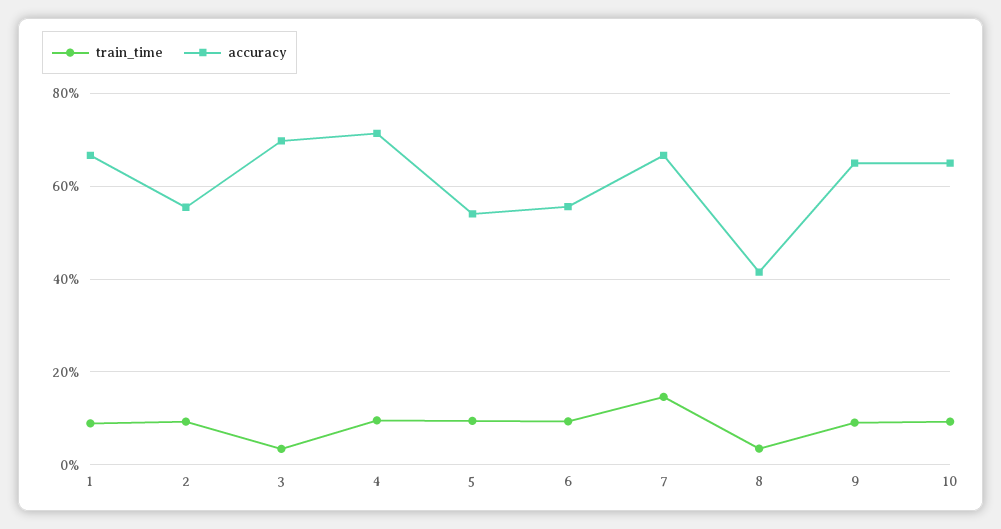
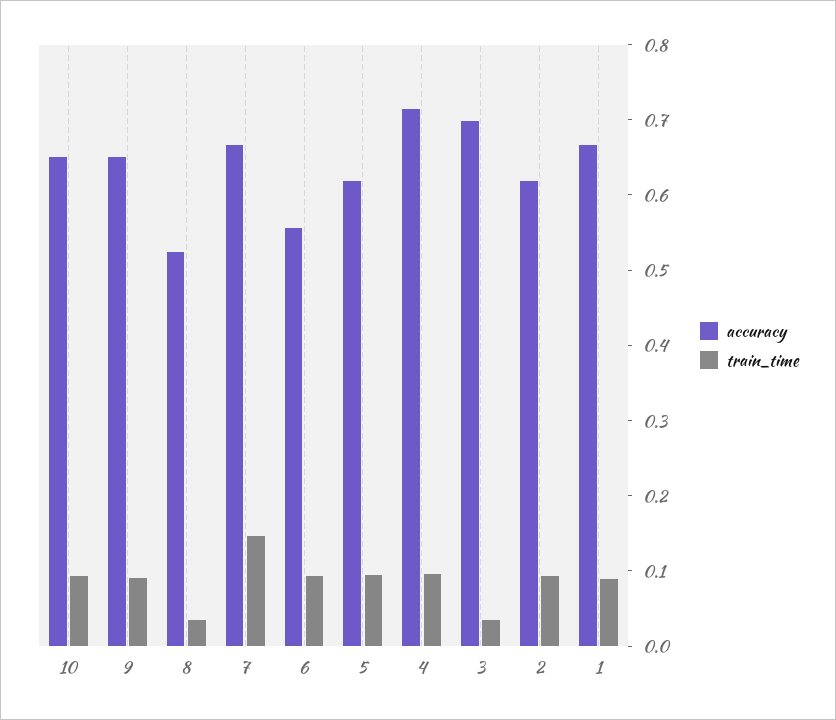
  {
    "train_time": {
      "1": 0.08,
      "2": 0.1,
      "3": 0.04,
      "4": 0.1,
      "5": 0.1,
      "6": 0.1,
      "7": 0.14,
      "8": 0.04,
      "9": 0.1,
      "10": 0.1
    },
    "accuracy": {
      "1": 0.66,
-     "2": 0.56,
+     "2": 0.62,
      "3": 0.7,
      "4": 0.72,
-     "5": 0.54,
+     "5": 0.62,
      "6": 0.56,
      "7": 0.66,
-     "8": 0.42,
+     "8": 0.52,
      "9": 0.66,
      "10": 0.66
    }
  }

